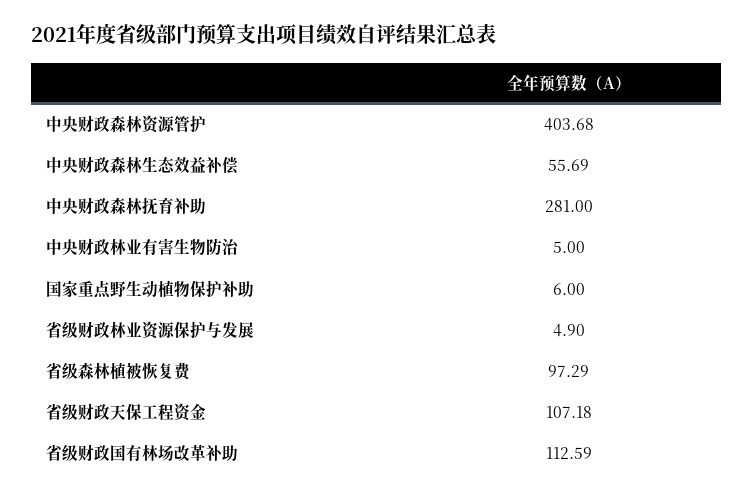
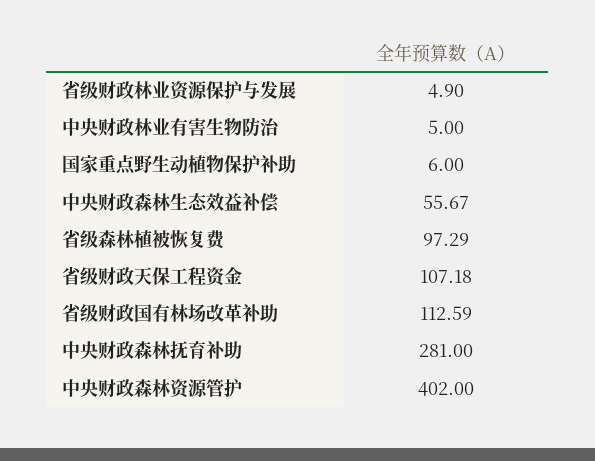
  {
-   "中央财政森林资源管护": 403.68,
+   "中央财政森林资源管护": 402,
-   "中央财政森林生态效益补偿": 55.69,
+   "中央财政森林生态效益补偿": 55.67,
    "中央财政森林抚育补助": 281,
    "中央财政林业有害生物防治": 5,
    "国家重点野生动植物保护补助": 6,
    "省级财政林业资源保护与发展": 4.9,
    "省级森林植被恢复费": 97.29,
    "省级财政天保工程资金": 107.18,
    "省级财政国有林场改革补助": 112.59
  }

